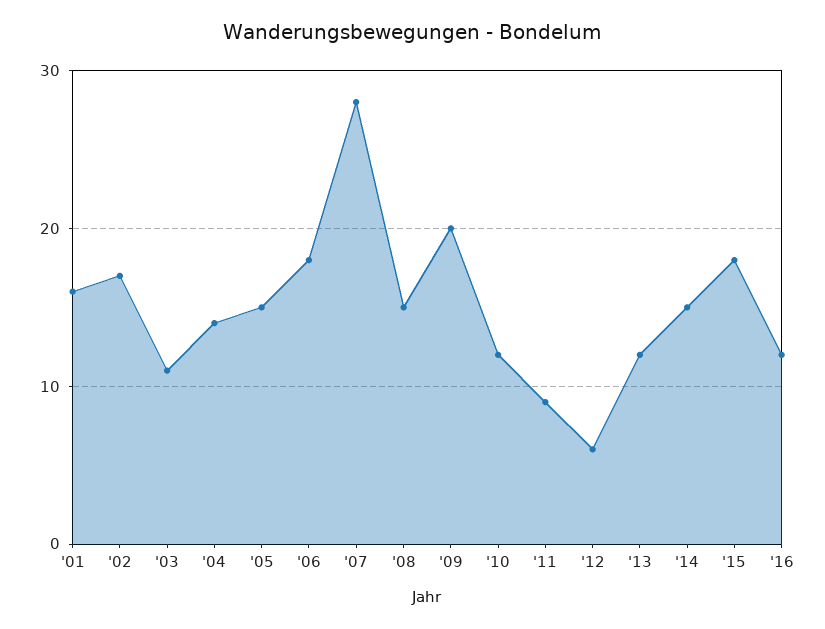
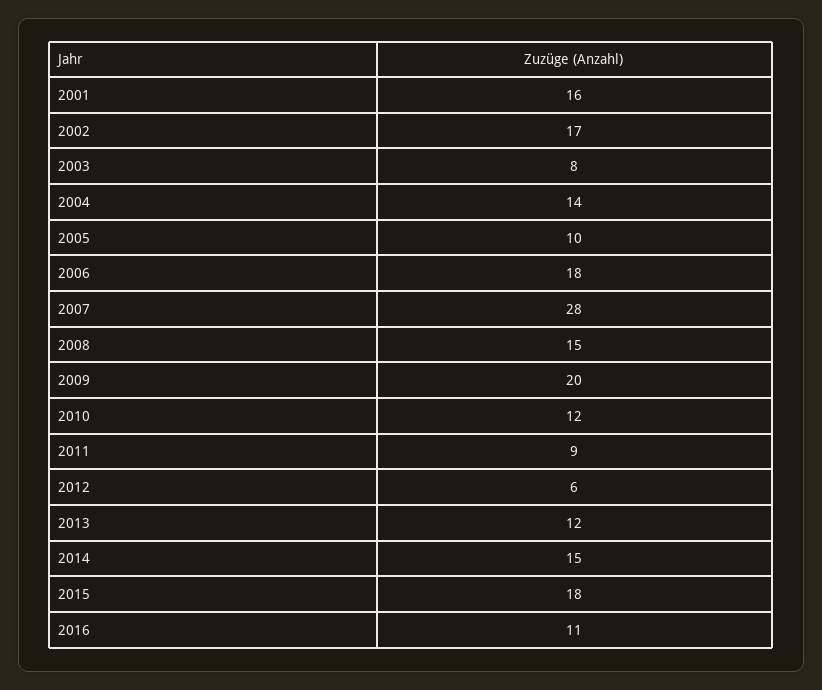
  {
    "'01": 16,
    "'02": 17,
-   "'03": 11,
+   "'03": 8,
    "'04": 14,
-   "'05": 15,
+   "'05": 10,
    "'06": 18,
    "'07": 28,
    "'08": 15,
    "'09": 20,
    "'10": 12,
    "'11": 9,
    "'12": 6,
    "'13": 12,
    "'14": 15,
    "'15": 18,
-   "'16": 12
+   "'16": 11
  }

